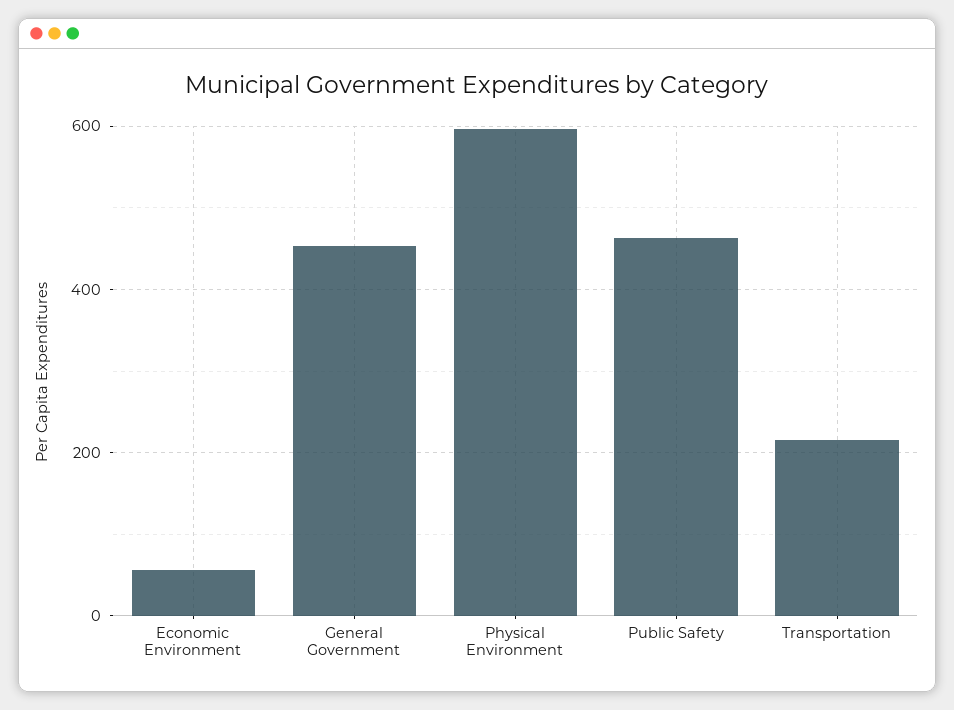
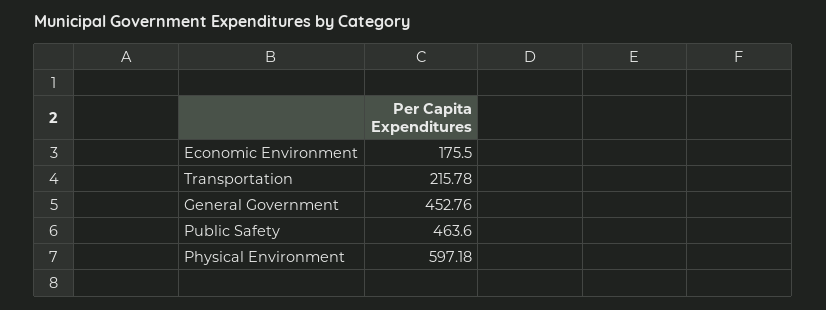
  {
-   "Economic Environment": 60,
+   "Economic Environment": 175.5,
    "General Government": 452.76,
    "Physical Environment": 597.18,
    "Public Safety": 463.6,
    "Transportation": 215.78
  }

